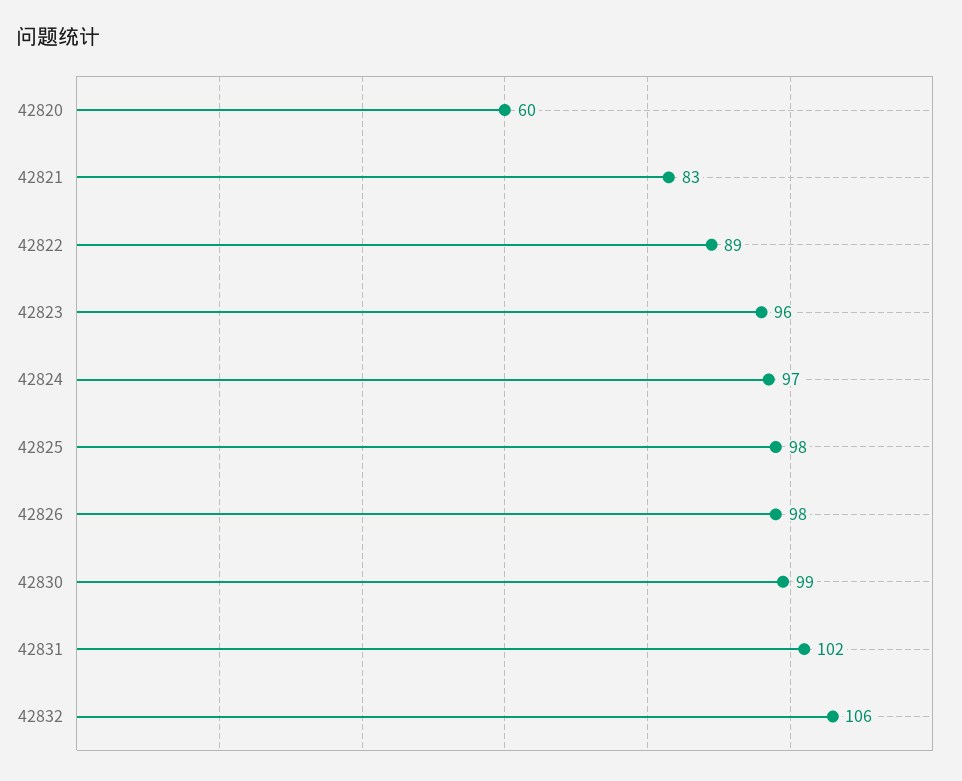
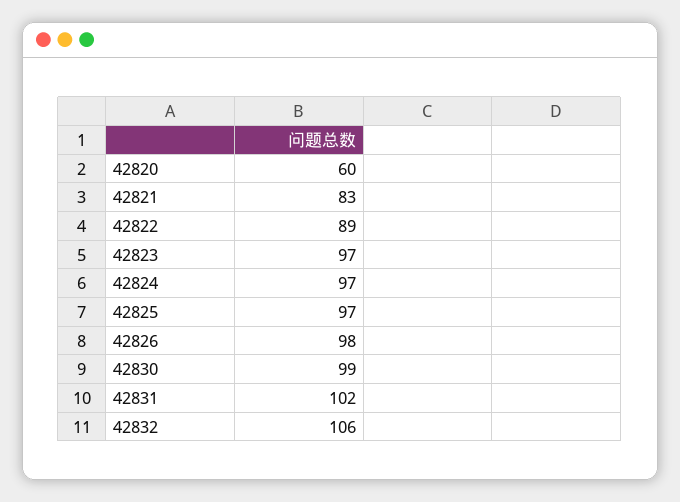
  {
    "42820": 60,
    "42821": 83,
    "42822": 89,
-   "42823": 96,
+   "42823": 97,
    "42824": 97,
-   "42825": 98,
+   "42825": 97,
    "42826": 98,
    "42830": 99,
    "42831": 102,
    "42832": 106
  }

